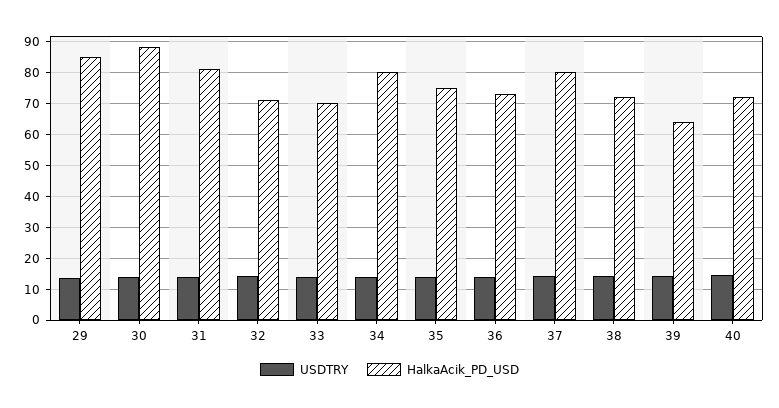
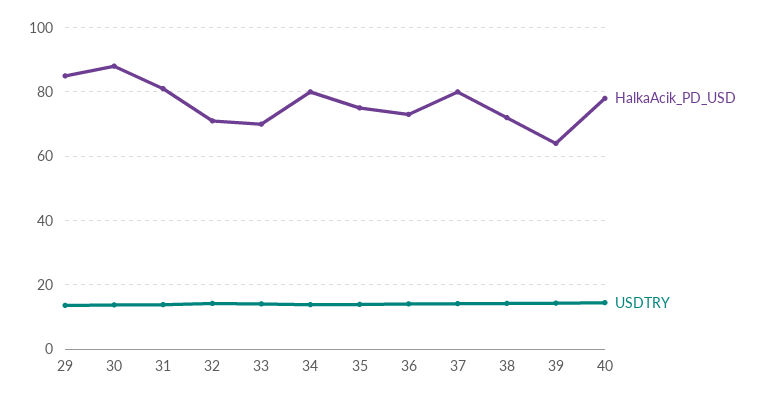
  {
    "USDTRY": {
      "29": 14,
      "30": 14,
      "31": 14,
      "32": 14,
      "33": 14,
      "34": 14,
      "35": 14,
      "36": 14,
      "37": 14,
      "38": 14,
      "39": 14,
      "40": 14
    },
    "HalkaAcik_PD_USD": {
      "29": 86,
      "30": 88,
      "31": 82,
      "32": 72,
      "33": 70,
      "34": 80,
      "35": 76,
      "36": 74,
      "37": 80,
      "38": 72,
      "39": 64,
-     "40": 72
+     "40": 78
    }
  }

